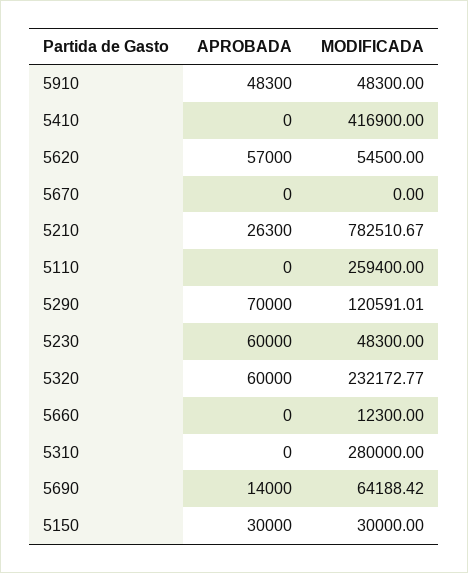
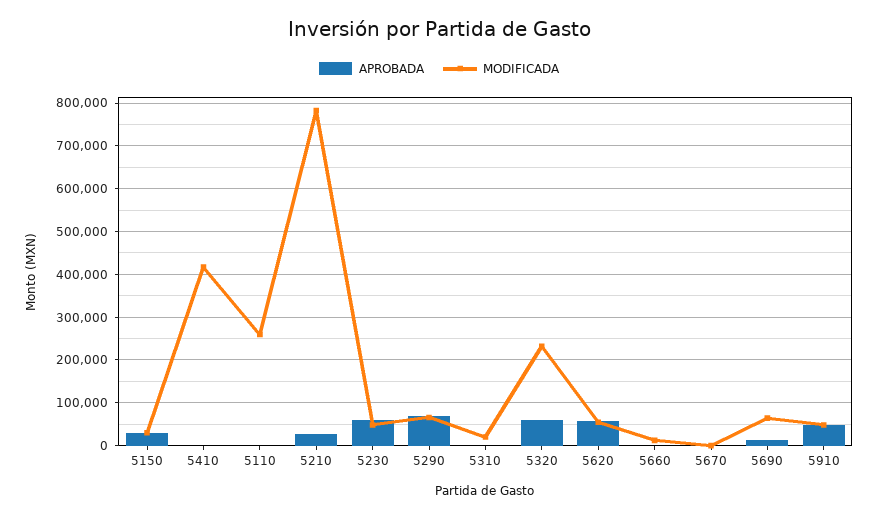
  {
    "APROBADA": {
      "5910": 48300,
      "5410": 0,
      "5620": 57000,
      "5670": 0,
      "5210": 26300,
      "5110": 0,
      "5290": 70000,
      "5230": 60000,
      "5320": 60000,
      "5660": 0,
      "5310": 0,
      "5690": 14000,
      "5150": 30000
    },
    "MODIFICADA": {
      "5910": 48300,
      "5410": 416900,
      "5620": 54500,
      "5670": 0,
      "5210": 782510.67,
      "5110": 259400,
-     "5290": 120591.01,
+     "5290": 60000,
      "5230": 48300,
      "5320": 232172.77,
      "5660": 12300,
-     "5310": 280000,
+     "5310": 20000,
      "5690": 64188.42,
      "5150": 30000
    }
  }

